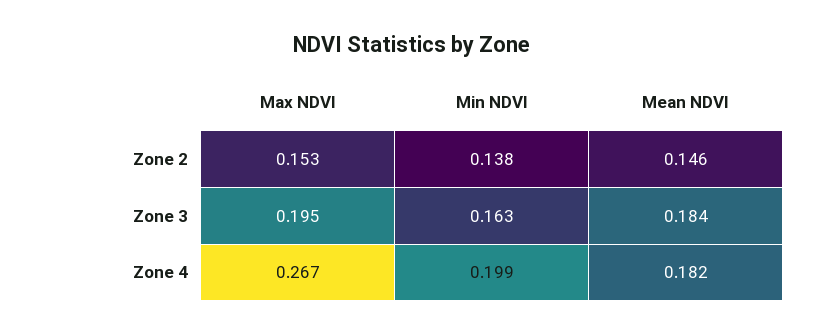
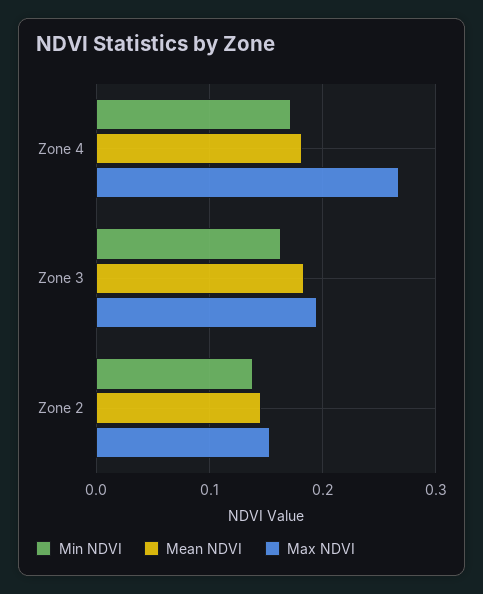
  {
    "Max NDVI": {
      "Zone 2": 0.153,
      "Zone 3": 0.195,
      "Zone 4": 0.267
    },
    "Min NDVI": {
      "Zone 2": 0.138,
      "Zone 3": 0.163,
-     "Zone 4": 0.199
+     "Zone 4": 0.17
    },
    "Mean NDVI": {
      "Zone 2": 0.146,
      "Zone 3": 0.184,
      "Zone 4": 0.182
    }
  }

